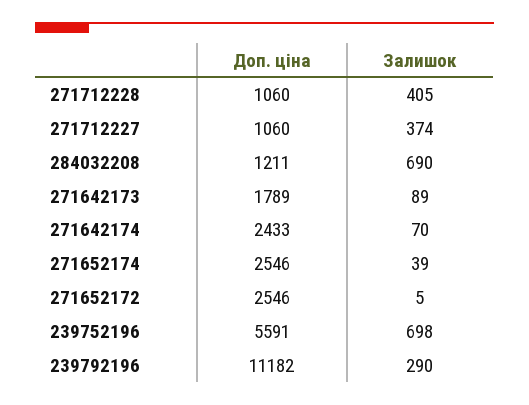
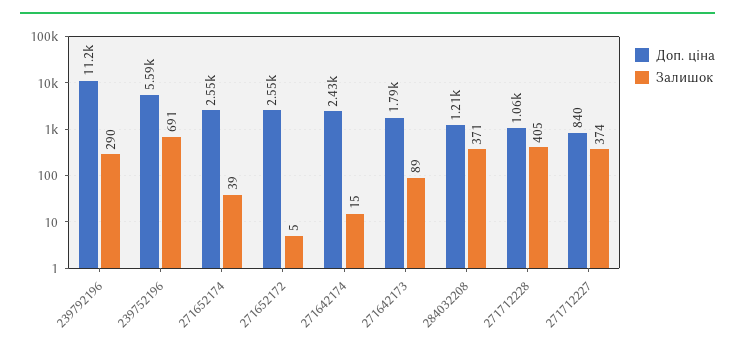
  {
    "Доп. ціна": {
      "271712228": 1060,
-     "271712227": 1060,
+     "271712227": 840,
      "284032208": 1211,
      "271642173": 1789,
      "271642174": 2433,
      "271652174": 2546,
      "271652172": 2546,
      "239752196": 5591,
      "239792196": 11182
    },
    "Залишок": {
      "271712228": 405,
      "271712227": 374,
-     "284032208": 690,
+     "284032208": 371,
      "271642173": 89,
-     "271642174": 70,
+     "271642174": 15,
      "271652174": 39,
      "271652172": 5,
-     "239752196": 698,
+     "239752196": 691,
      "239792196": 290
    }
  }

